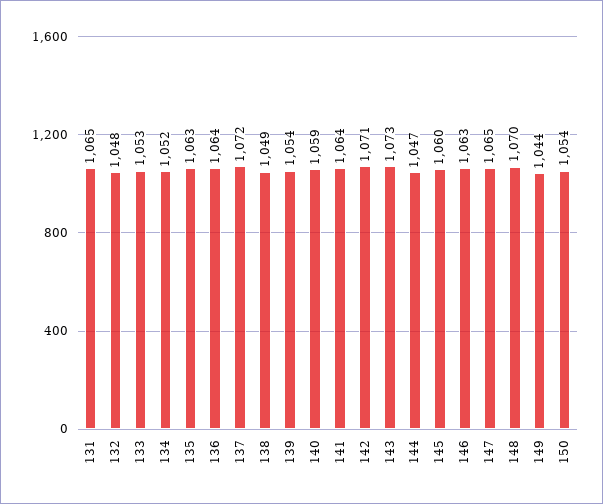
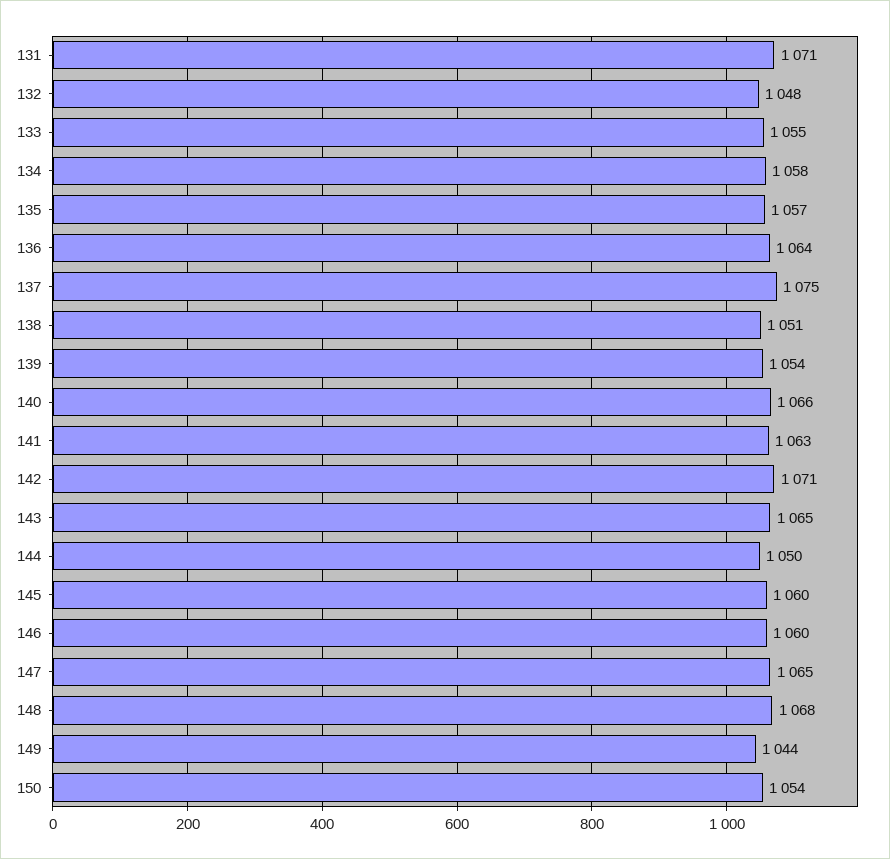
  {
-   "131": 1065,
+   "131": 1071,
    "132": 1048,
-   "133": 1053,
+   "133": 1055,
-   "134": 1052,
+   "134": 1058,
-   "135": 1063,
+   "135": 1057,
    "136": 1064,
-   "137": 1072,
+   "137": 1075,
-   "138": 1049,
+   "138": 1051,
    "139": 1054,
-   "140": 1059,
+   "140": 1066,
-   "141": 1064,
+   "141": 1063,
    "142": 1071,
-   "143": 1073,
+   "143": 1065,
-   "144": 1047,
+   "144": 1050,
    "145": 1060,
-   "146": 1063,
+   "146": 1060,
    "147": 1065,
-   "148": 1070,
+   "148": 1068,
    "149": 1044,
    "150": 1054
  }

